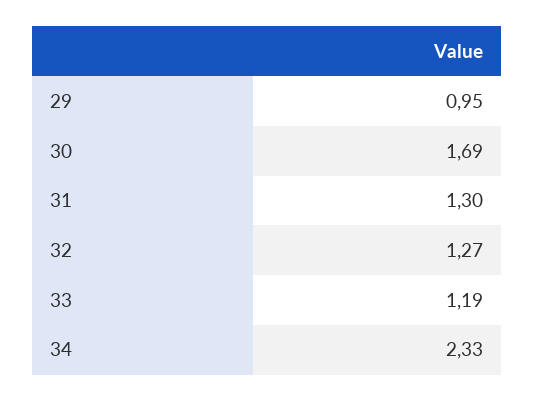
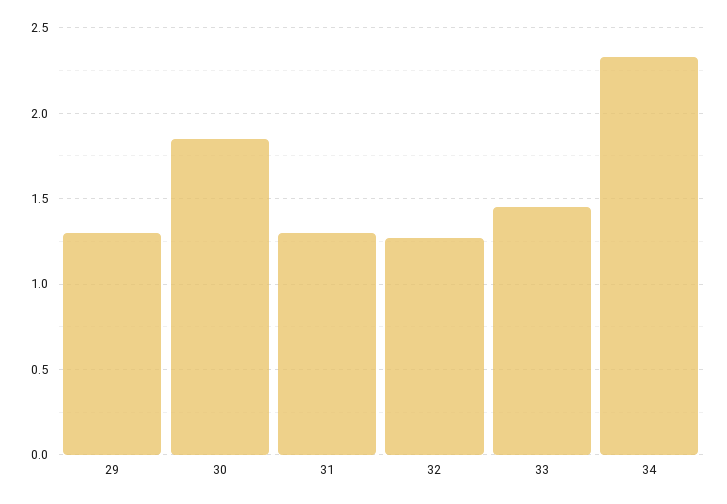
  {
-   "29": 0.95,
+   "29": 1.3,
-   "30": 1.69,
+   "30": 1.85,
    "31": 1.3,
    "32": 1.27,
-   "33": 1.19,
+   "33": 1.45,
    "34": 2.33
  }

